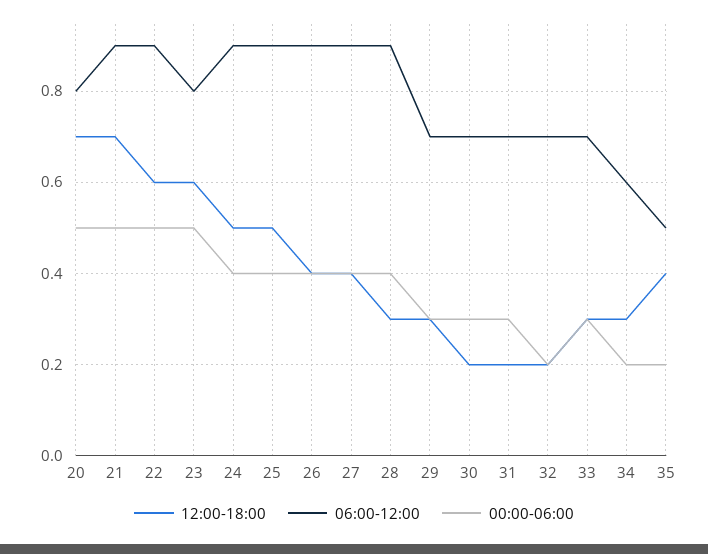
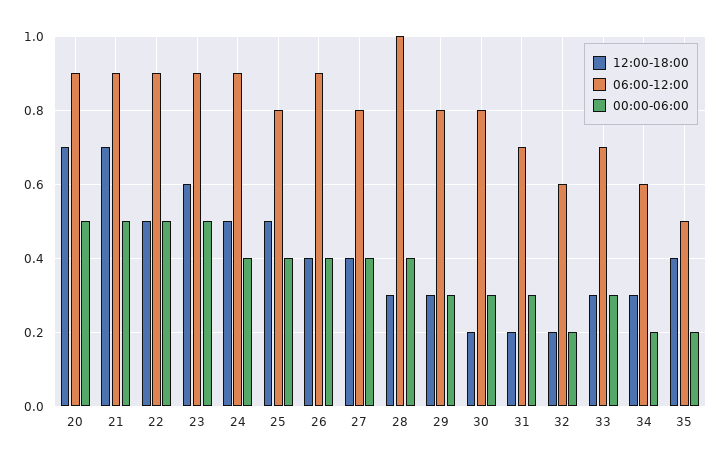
  {
    "12:00-18:00": {
      "20": 0.7,
      "21": 0.7,
-     "22": 0.6,
+     "22": 0.5,
      "23": 0.6,
      "24": 0.5,
      "25": 0.5,
      "26": 0.4,
      "27": 0.4,
      "28": 0.3,
      "29": 0.3,
      "30": 0.2,
      "31": 0.2,
      "32": 0.2,
      "33": 0.3,
      "34": 0.3,
      "35": 0.4
    },
    "06:00-12:00": {
-     "20": 0.8,
+     "20": 0.9,
      "21": 0.9,
      "22": 0.9,
-     "23": 0.8,
+     "23": 0.9,
      "24": 0.9,
-     "25": 0.9,
+     "25": 0.8,
      "26": 0.9,
-     "27": 0.9,
+     "27": 0.8,
-     "28": 0.9,
+     "28": 1,
-     "29": 0.7,
+     "29": 0.8,
-     "30": 0.7,
+     "30": 0.8,
      "31": 0.7,
-     "32": 0.7,
+     "32": 0.6,
      "33": 0.7,
      "34": 0.6,
      "35": 0.5
    },
    "00:00-06:00": {
      "20": 0.5,
      "21": 0.5,
      "22": 0.5,
      "23": 0.5,
      "24": 0.4,
      "25": 0.4,
      "26": 0.4,
      "27": 0.4,
      "28": 0.4,
      "29": 0.3,
      "30": 0.3,
      "31": 0.3,
      "32": 0.2,
      "33": 0.3,
      "34": 0.2,
      "35": 0.2
    }
  }

